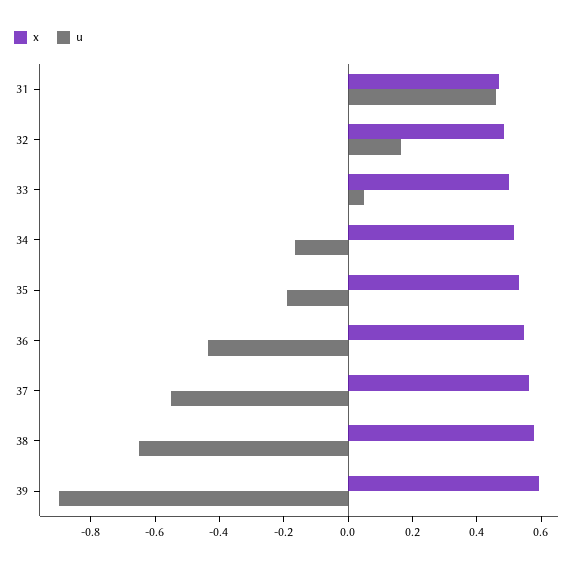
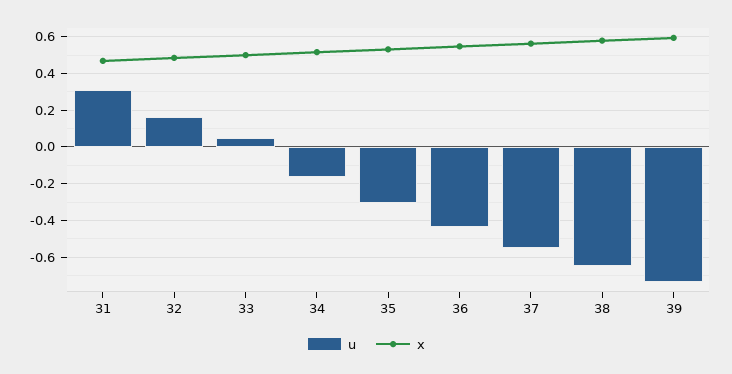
  {
    "x": {
      "31": 0.45,
      "32": 0.5,
      "33": 0.5,
      "34": 0.5,
      "35": 0.55,
      "36": 0.55,
      "37": 0.55,
      "38": 0.6,
      "39": 0.6
    },
    "u": {
-     "31": 0.45,
+     "31": 0.3,
      "32": 0.15,
      "33": 0.05,
      "34": -0.15,
-     "35": -0.2,
+     "35": -0.3,
      "36": -0.45,
      "37": -0.55,
      "38": -0.65,
-     "39": -0.9
+     "39": -0.75
    }
  }

